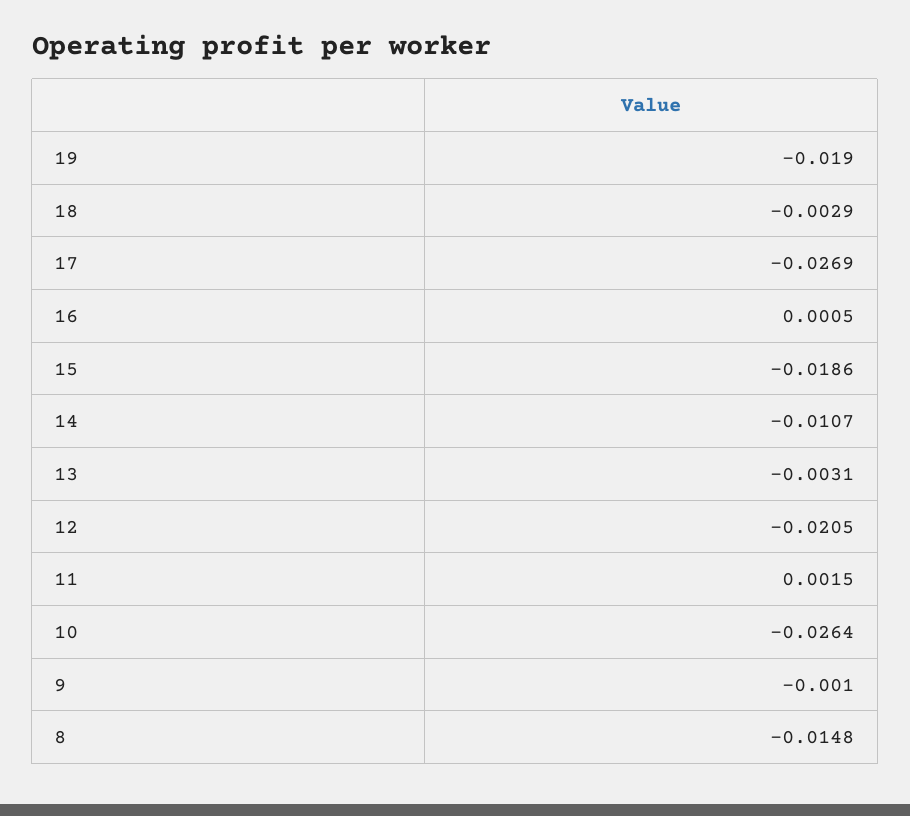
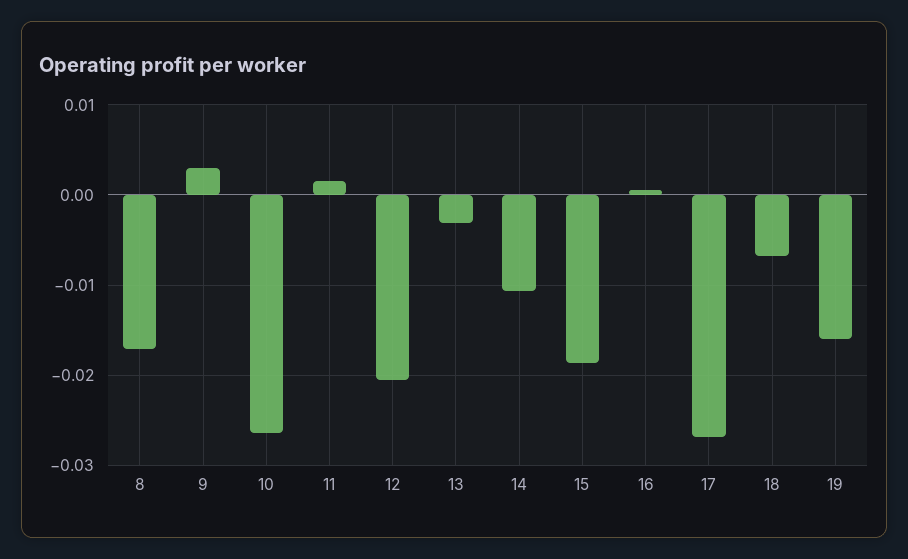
  {
-   "19": -0.019,
+   "19": -0.016,
-   "18": -0.0029,
+   "18": -0.007,
    "17": -0.0269,
    "16": 0.0005,
    "15": -0.0186,
    "14": -0.0107,
    "13": -0.0031,
    "12": -0.0205,
    "11": 0.0015,
    "10": -0.0264,
-   "9": -0.001,
+   "9": 0.003,
-   "8": -0.0148
+   "8": -0.017
  }

